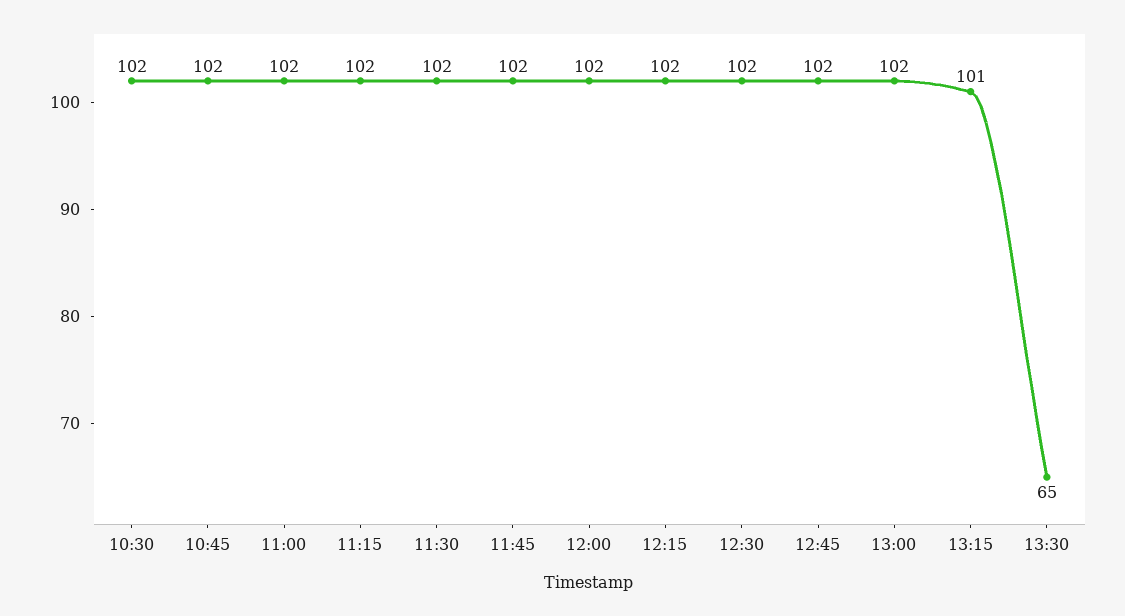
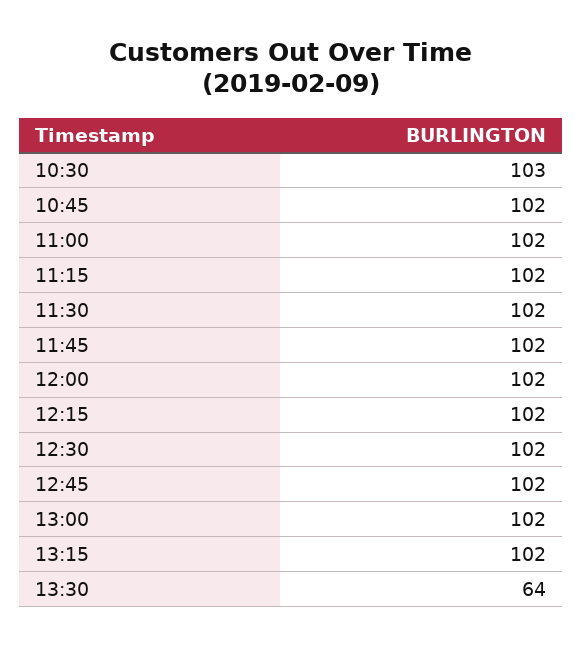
  {
-   "10:30": 102,
+   "10:30": 103,
    "10:45": 102,
    "11:00": 102,
    "11:15": 102,
    "11:30": 102,
    "11:45": 102,
    "12:00": 102,
    "12:15": 102,
    "12:30": 102,
    "12:45": 102,
    "13:00": 102,
-   "13:15": 101,
+   "13:15": 102,
-   "13:30": 65
+   "13:30": 64
  }

